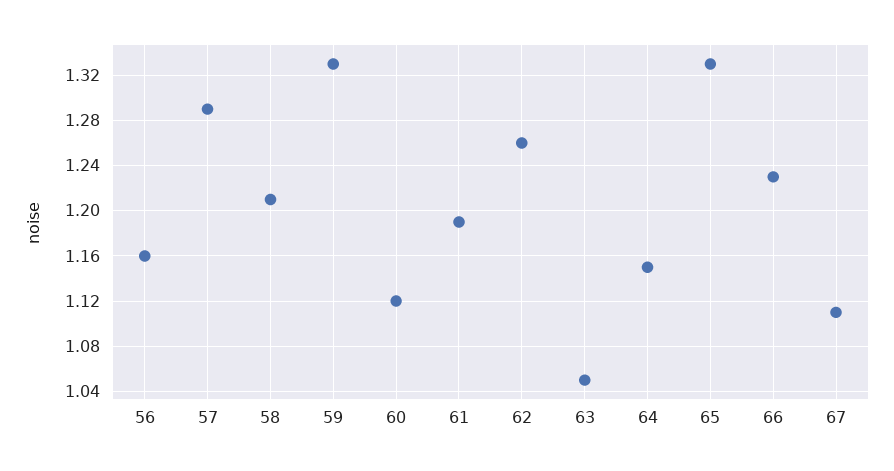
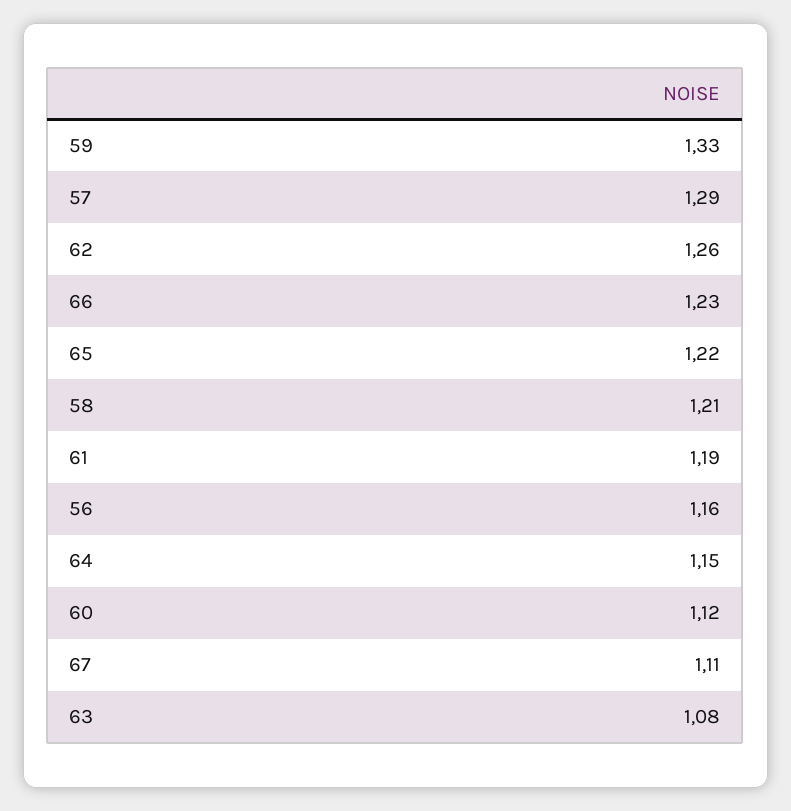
  {
    "56": 1.16,
    "57": 1.29,
    "58": 1.21,
    "59": 1.33,
    "60": 1.12,
    "61": 1.19,
    "62": 1.26,
-   "63": 1.05,
+   "63": 1.08,
    "64": 1.15,
-   "65": 1.33,
+   "65": 1.22,
    "66": 1.23,
    "67": 1.11
  }

